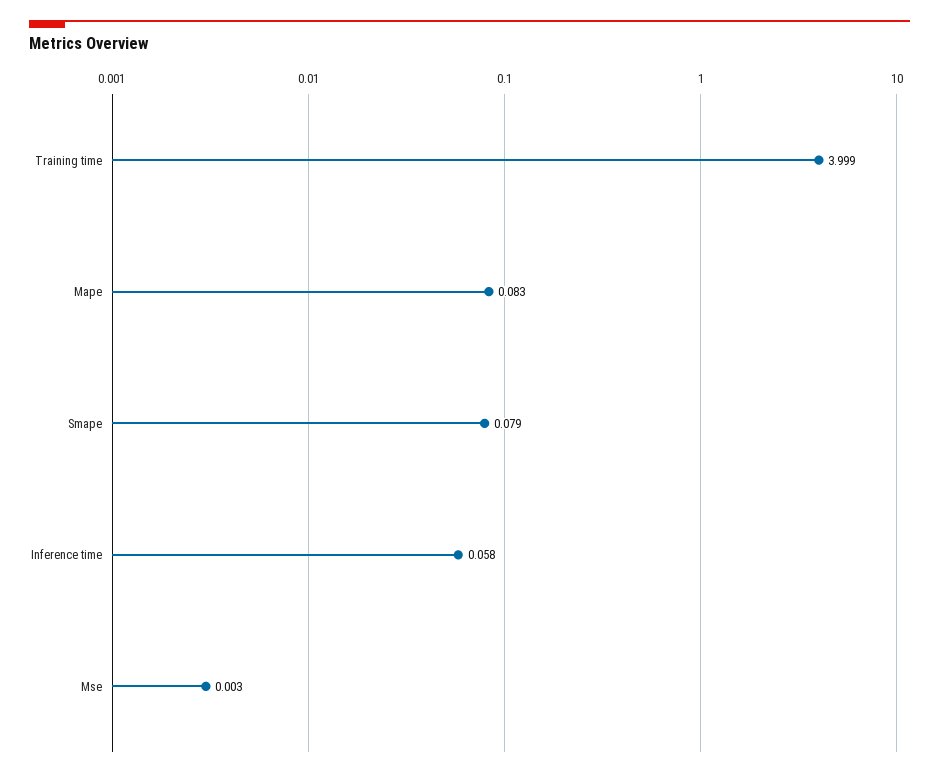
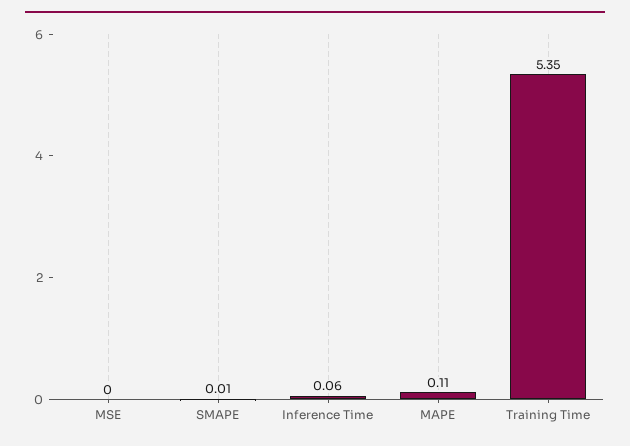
  {
-   "Training time": 3.999,
+   "Training time": 5.35,
-   "Mape": 0.083,
+   "Mape": 0.11,
-   "Smape": 0.079,
+   "Smape": 0.01,
    "Inference time": 0.058,
    "Mse": 0.003
  }

